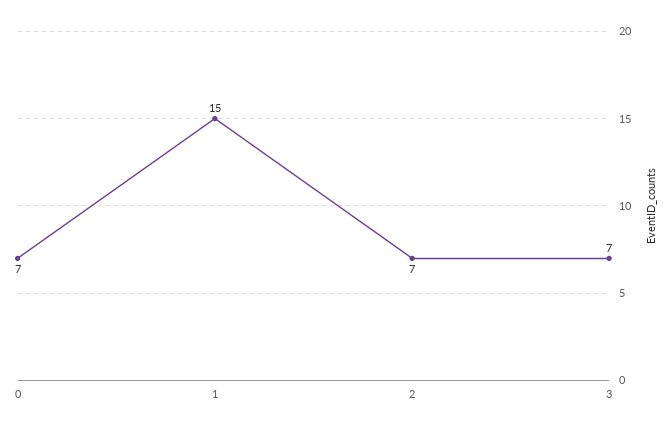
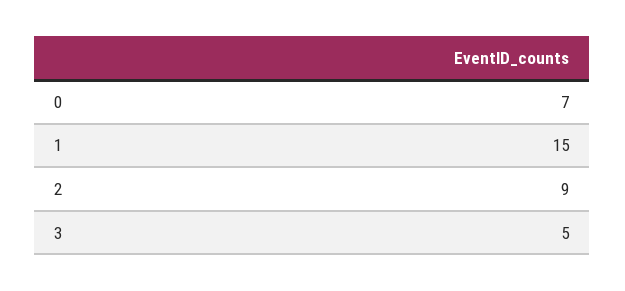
  {
    "0": 7,
    "1": 15,
-   "2": 7,
+   "2": 9,
-   "3": 7
+   "3": 5
  }

